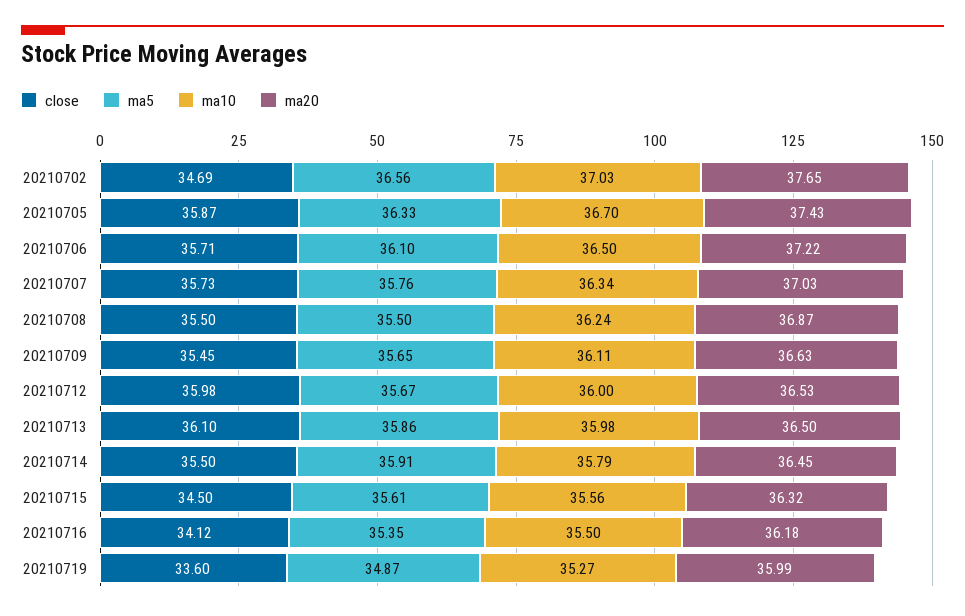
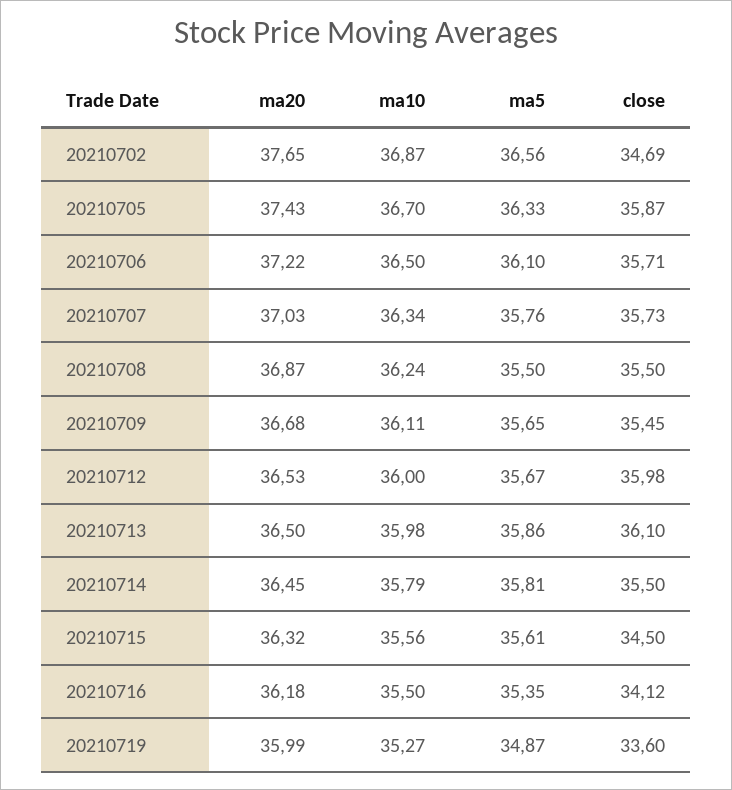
  {
    "close": {
      "20210702": 34.69,
      "20210705": 35.87,
      "20210706": 35.71,
      "20210707": 35.73,
      "20210708": 35.5,
      "20210709": 35.45,
      "20210712": 35.98,
      "20210713": 36.1,
      "20210714": 35.5,
      "20210715": 34.5,
      "20210716": 34.12,
      "20210719": 33.6
    },
    "ma5": {
      "20210702": 36.56,
      "20210705": 36.33,
      "20210706": 36.1,
      "20210707": 35.76,
      "20210708": 35.5,
      "20210709": 35.65,
      "20210712": 35.67,
      "20210713": 35.86,
-     "20210714": 35.91,
+     "20210714": 35.81,
      "20210715": 35.61,
      "20210716": 35.35,
      "20210719": 34.87
    },
    "ma10": {
-     "20210702": 37.03,
+     "20210702": 36.87,
      "20210705": 36.7,
      "20210706": 36.5,
      "20210707": 36.34,
      "20210708": 36.24,
      "20210709": 36.11,
      "20210712": 36,
      "20210713": 35.98,
      "20210714": 35.79,
      "20210715": 35.56,
      "20210716": 35.5,
      "20210719": 35.27
    },
    "ma20": {
      "20210702": 37.65,
      "20210705": 37.43,
      "20210706": 37.22,
      "20210707": 37.03,
      "20210708": 36.87,
-     "20210709": 36.63,
+     "20210709": 36.68,
      "20210712": 36.53,
      "20210713": 36.5,
      "20210714": 36.45,
      "20210715": 36.32,
      "20210716": 36.18,
      "20210719": 35.99
    }
  }

